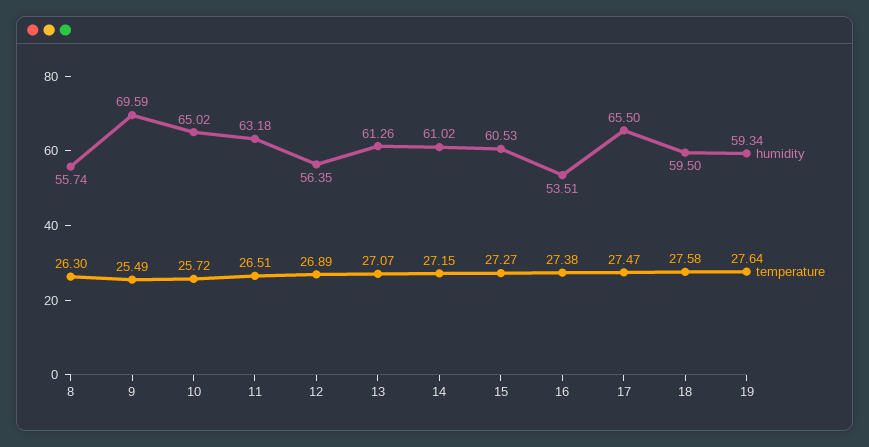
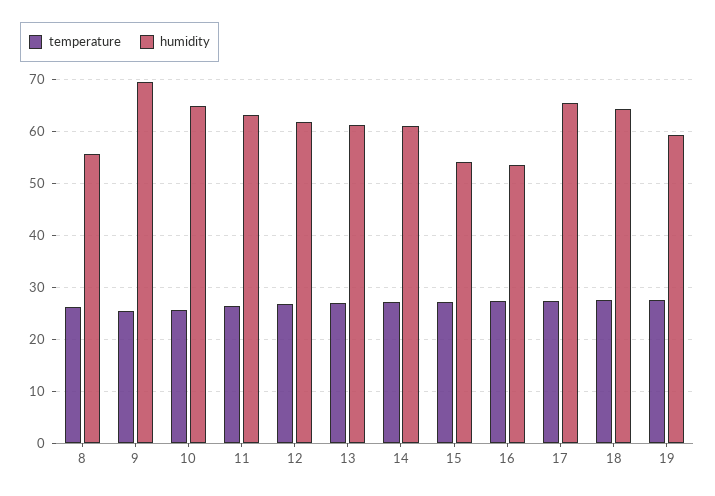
  {
    "humidity": {
      "8": 55.74,
      "9": 69.59,
      "10": 65.02,
      "11": 63.18,
-     "12": 56.35,
+     "12": 62,
      "13": 61.26,
      "14": 61.02,
-     "15": 60.53,
+     "15": 54,
      "16": 53.51,
      "17": 65.5,
-     "18": 59.5,
+     "18": 64,
      "19": 59.34
    },
    "temperature": {
      "8": 26.3,
      "9": 25.49,
      "10": 25.72,
      "11": 26.51,
      "12": 26.89,
      "13": 27.07,
      "14": 27.15,
      "15": 27.27,
      "16": 27.38,
      "17": 27.47,
      "18": 27.58,
      "19": 27.64
    }
  }

